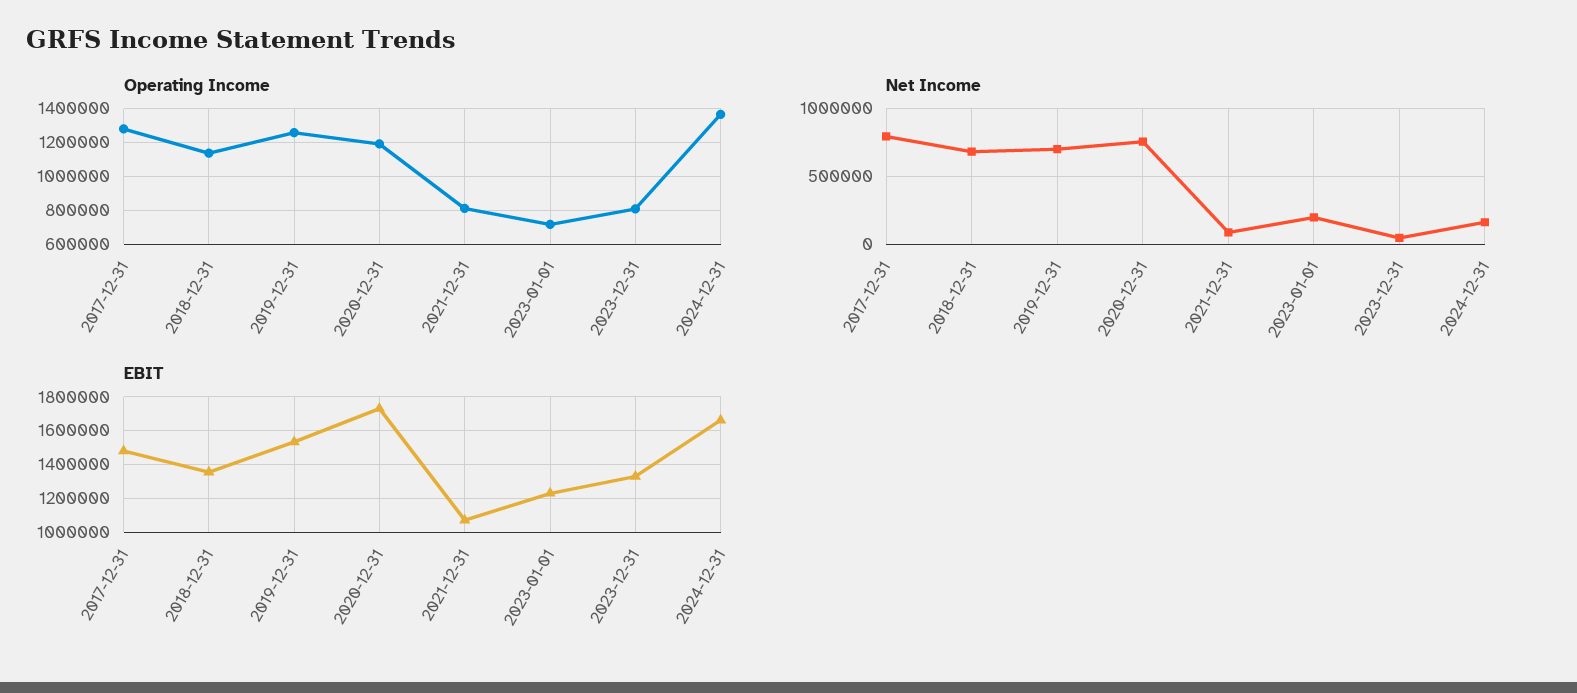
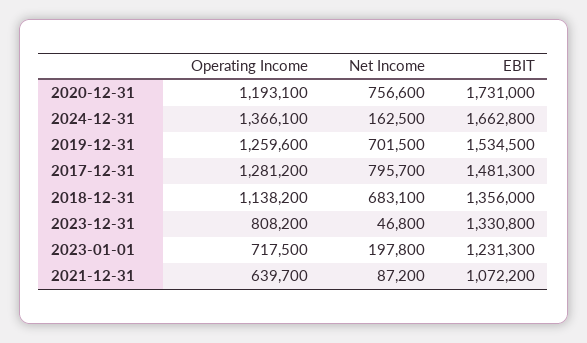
  {
    "Operating Income": {
      "2017-12-31": 1281200,
      "2018-12-31": 1138200,
      "2019-12-31": 1259600,
      "2020-12-31": 1193100,
-     "2021-12-31": 800000,
+     "2021-12-31": 639700,
      "2023-01-01": 717500,
      "2023-12-31": 808200,
      "2024-12-31": 1366100
    },
    "Net Income": {
      "2017-12-31": 795700,
      "2018-12-31": 683100,
      "2019-12-31": 701500,
      "2020-12-31": 756600,
      "2021-12-31": 87200,
      "2023-01-01": 197800,
      "2023-12-31": 46800,
      "2024-12-31": 162500
    },
    "EBIT": {
      "2017-12-31": 1481300,
      "2018-12-31": 1356000,
      "2019-12-31": 1534500,
      "2020-12-31": 1731000,
      "2021-12-31": 1072200,
      "2023-01-01": 1231300,
      "2023-12-31": 1330800,
      "2024-12-31": 1662800
    }
  }

